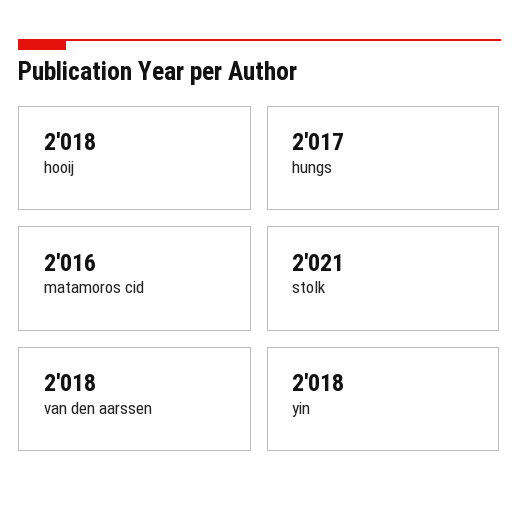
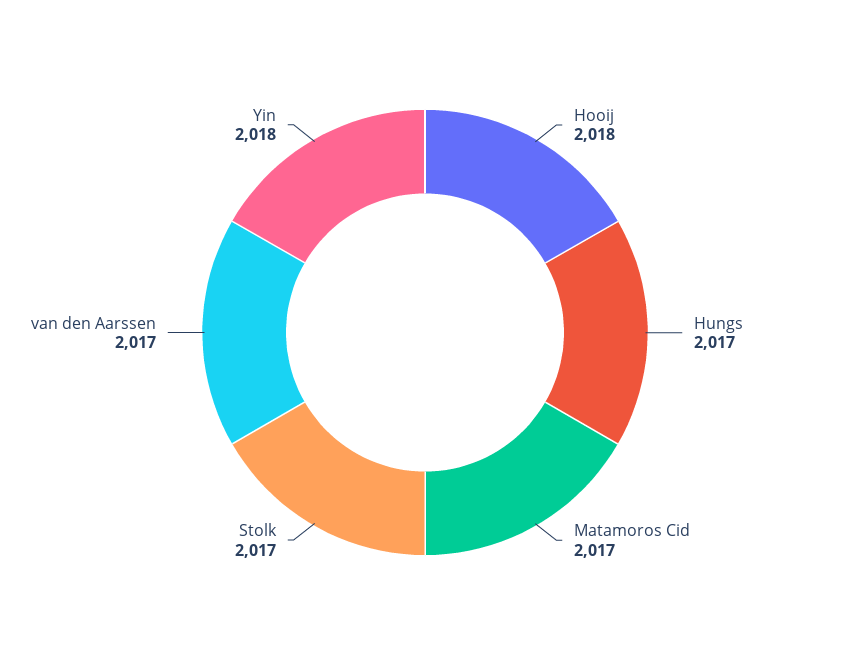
  {
    "hooij": 2018,
    "hungs": 2017,
-   "matamoros cid": 2016,
+   "matamoros cid": 2017,
-   "stolk": 2021,
+   "stolk": 2017,
-   "van den aarssen": 2018,
+   "van den aarssen": 2017,
    "yin": 2018
  }

